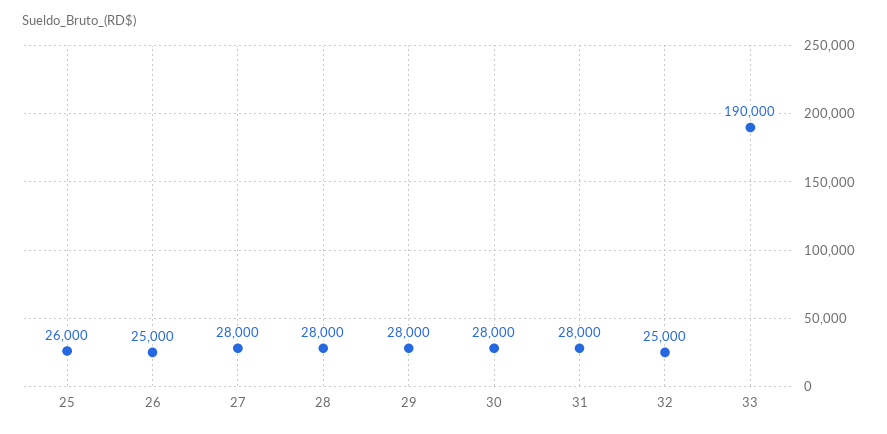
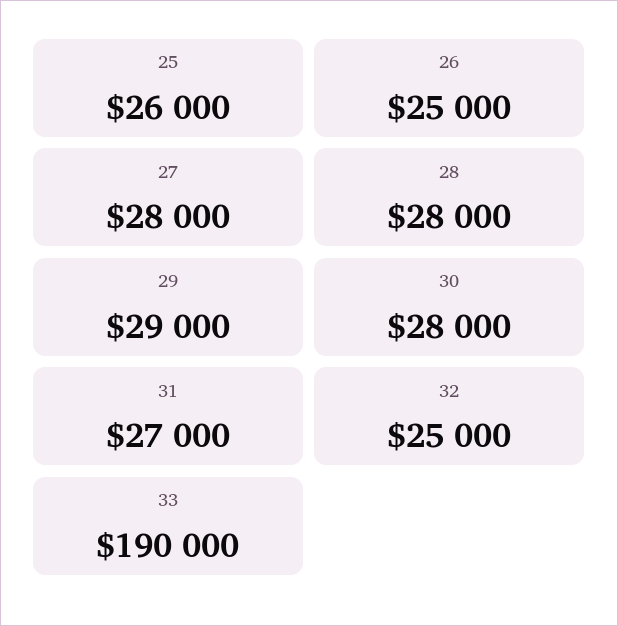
  {
    "25": 26000,
    "26": 25000,
    "27": 28000,
    "28": 28000,
-   "29": 28000,
+   "29": 29000,
    "30": 28000,
-   "31": 28000,
+   "31": 27000,
    "32": 25000,
    "33": 190000
  }

